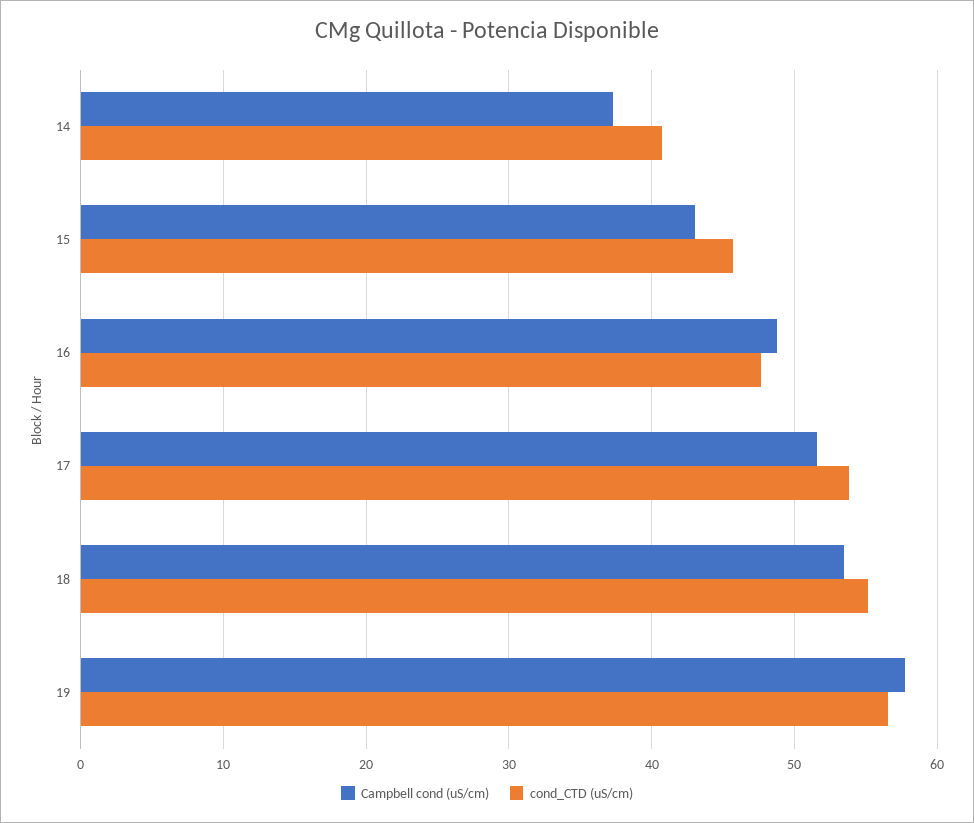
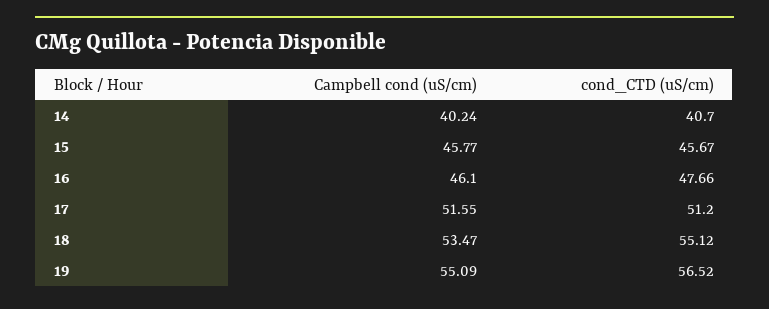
  {
    "Campbell cond (uS/cm)": {
-     "14": 37,
+     "14": 40.24,
-     "15": 43,
+     "15": 45.77,
-     "16": 49,
+     "16": 46.1,
      "17": 51.55,
      "18": 53.47,
-     "19": 58
+     "19": 55.09
    },
    "cond_CTD (uS/cm)": {
      "14": 40.7,
      "15": 45.67,
      "16": 47.66,
-     "17": 54,
+     "17": 51.2,
      "18": 55.12,
      "19": 56.52
    }
  }

